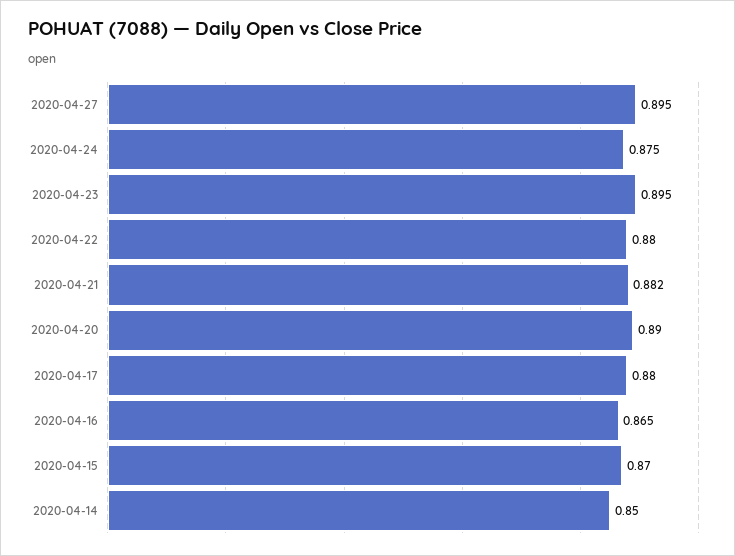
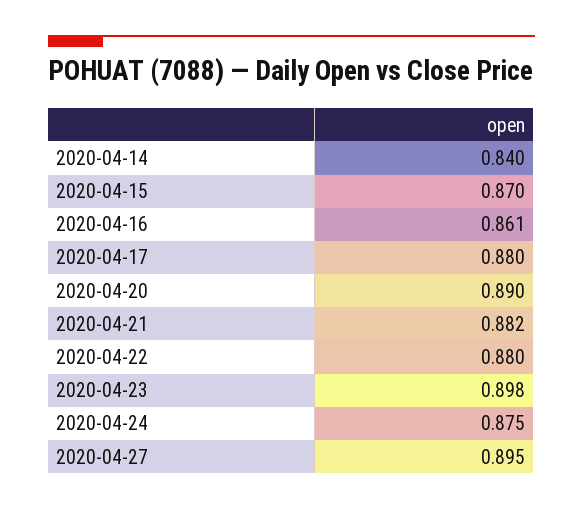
  {
    "2020-04-27": 0.895,
    "2020-04-24": 0.875,
-   "2020-04-23": 0.895,
+   "2020-04-23": 0.898,
    "2020-04-22": 0.88,
    "2020-04-21": 0.882,
    "2020-04-20": 0.89,
    "2020-04-17": 0.88,
-   "2020-04-16": 0.865,
+   "2020-04-16": 0.861,
    "2020-04-15": 0.87,
-   "2020-04-14": 0.85
+   "2020-04-14": 0.84
  }

